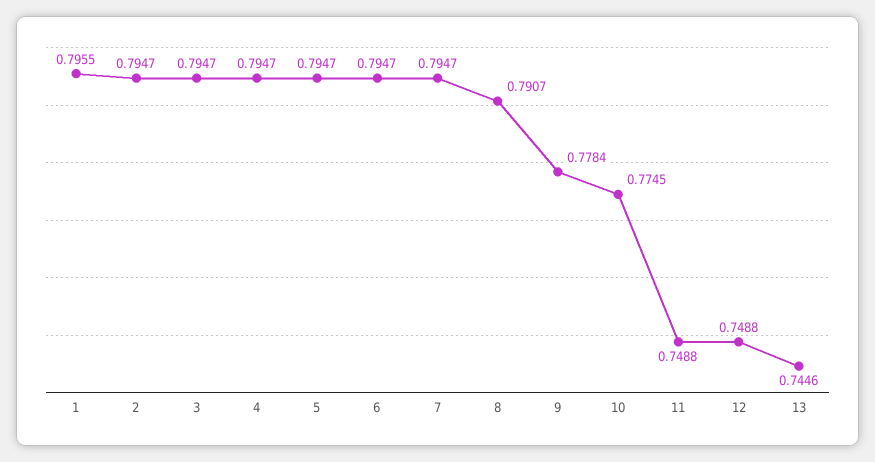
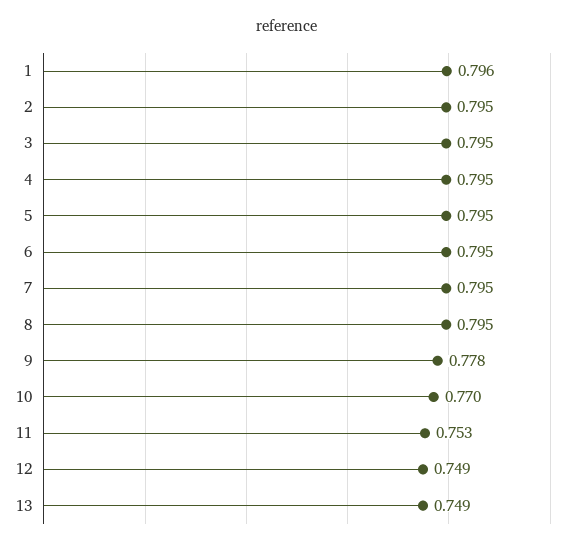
  {
    "1": 0.7955,
    "2": 0.7947,
    "3": 0.7947,
    "4": 0.7947,
    "5": 0.7947,
    "6": 0.7947,
    "7": 0.7947,
-   "8": 0.7907,
+   "8": 0.795,
    "9": 0.7784,
-   "10": 0.7745,
+   "10": 0.77,
-   "11": 0.7488,
+   "11": 0.753,
    "12": 0.7488,
-   "13": 0.7446
+   "13": 0.749
  }

